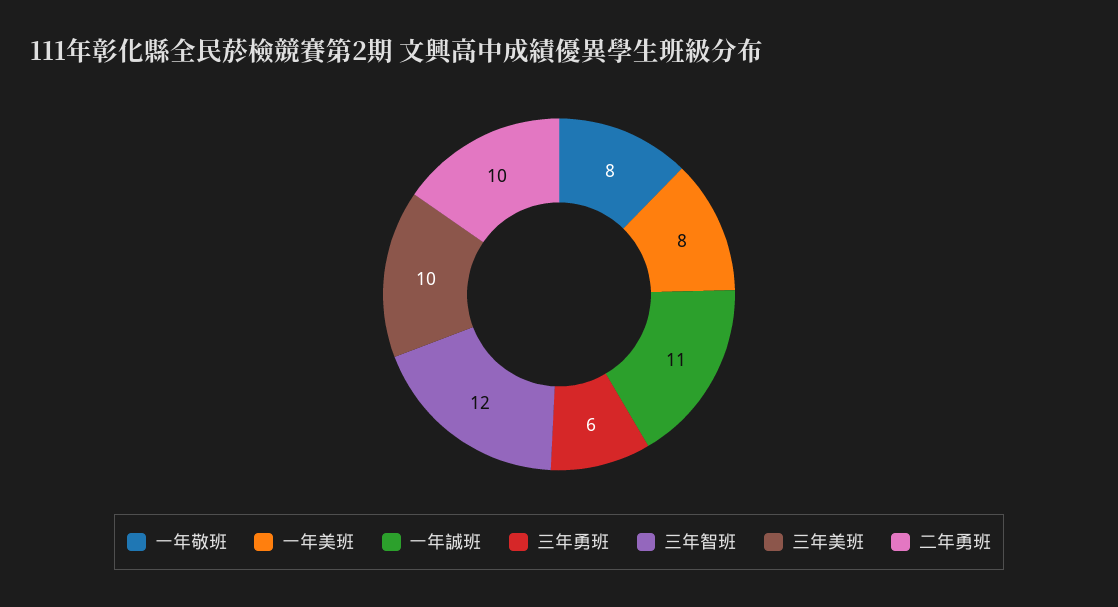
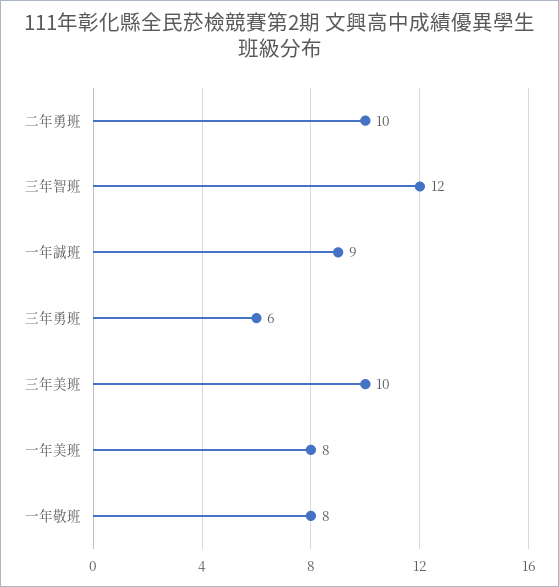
  {
    "一年敬班": 8,
    "一年美班": 8,
-   "一年誠班": 11,
+   "一年誠班": 9,
    "三年勇班": 6,
    "三年智班": 12,
    "三年美班": 10,
    "二年勇班": 10
  }

